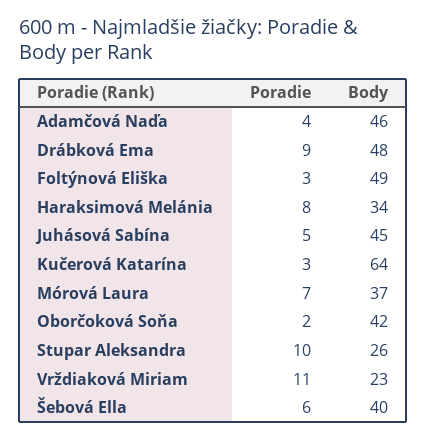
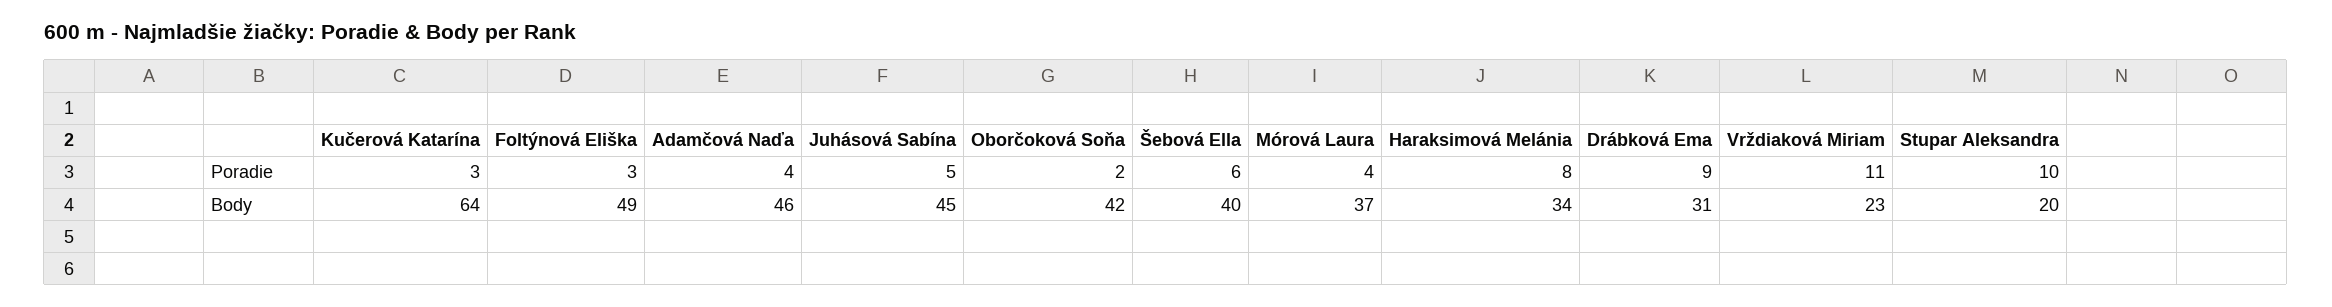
  {
    "Poradie": {
      "Adamčová Naďa": 4,
      "Drábková Ema": 9,
      "Foltýnová Eliška": 3,
      "Haraksimová Melánia": 8,
      "Juhásová Sabína": 5,
      "Kučerová Katarína": 3,
-     "Mórová Laura": 7,
+     "Mórová Laura": 4,
      "Oborčoková Soňa": 2,
      "Stupar Aleksandra": 10,
      "Vrždiaková Miriam": 11,
      "Šebová Ella": 6
    },
    "Body": {
      "Adamčová Naďa": 46,
-     "Drábková Ema": 48,
+     "Drábková Ema": 31,
      "Foltýnová Eliška": 49,
      "Haraksimová Melánia": 34,
      "Juhásová Sabína": 45,
      "Kučerová Katarína": 64,
      "Mórová Laura": 37,
      "Oborčoková Soňa": 42,
-     "Stupar Aleksandra": 26,
+     "Stupar Aleksandra": 20,
      "Vrždiaková Miriam": 23,
      "Šebová Ella": 40
    }
  }

